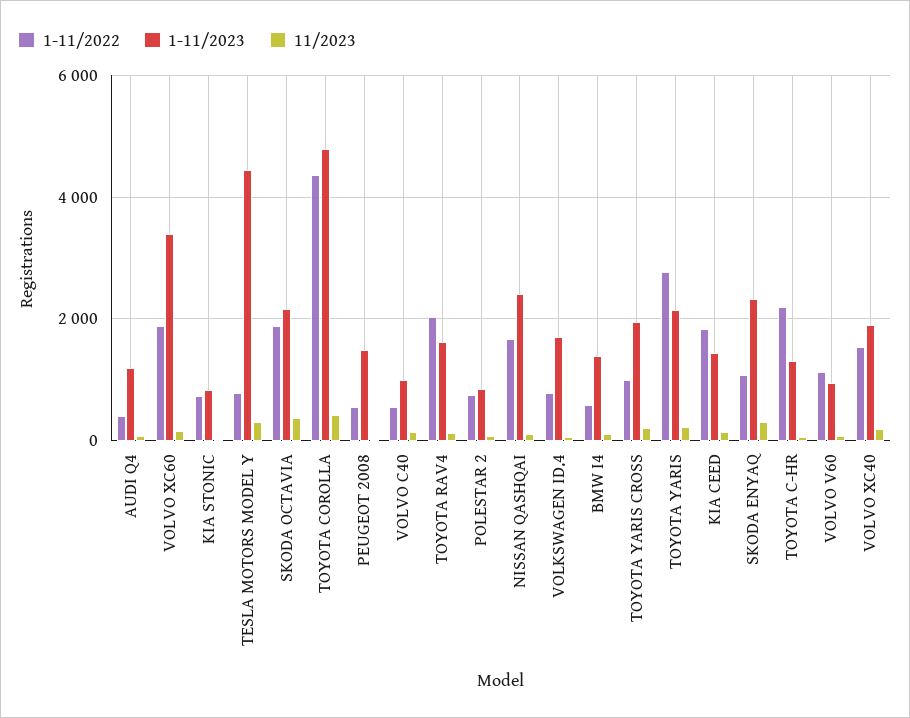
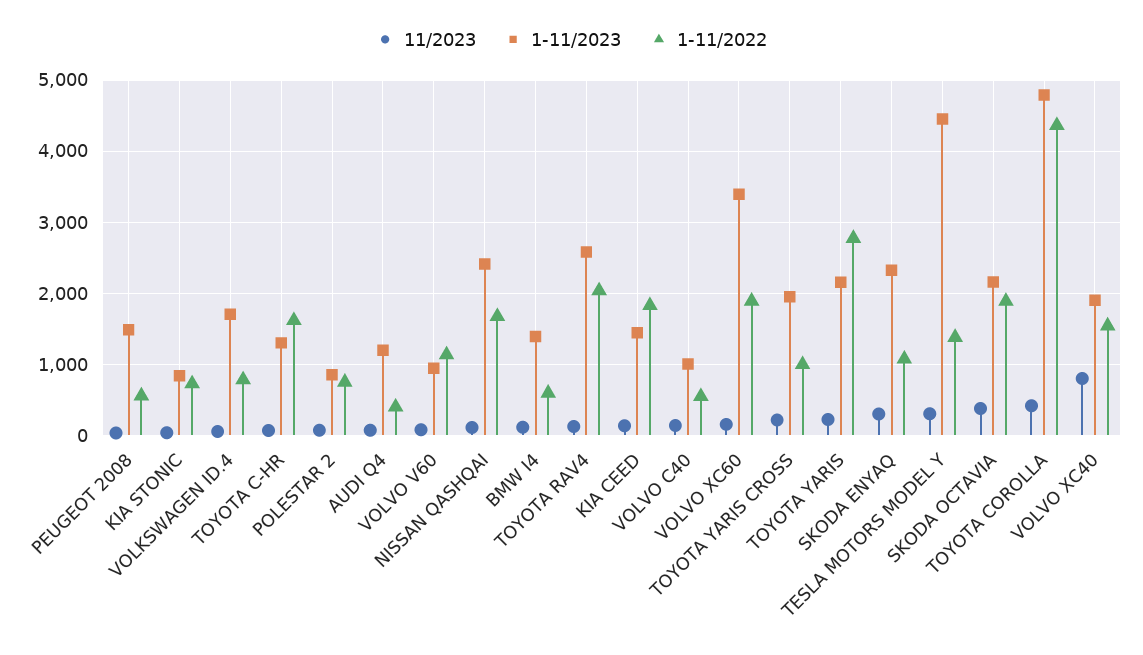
  {
    "1-11/2022": {
      "AUDI Q4": 400,
      "VOLVO XC60": 1900,
      "KIA STONIC": 700,
-     "TESLA MOTORS MODEL Y": 800,
+     "TESLA MOTORS MODEL Y": 1400,
      "SKODA OCTAVIA": 1900,
      "TOYOTA COROLLA": 4400,
      "PEUGEOT 2008": 600,
      "VOLVO C40": 500,
      "TOYOTA RAV4": 2000,
      "POLESTAR 2": 700,
      "NISSAN QASHQAI": 1700,
      "VOLKSWAGEN ID.4": 800,
      "BMW I4": 600,
      "TOYOTA YARIS CROSS": 1000,
      "TOYOTA YARIS": 2800,
      "KIA CEED": 1800,
      "SKODA ENYAQ": 1100,
-     "TOYOTA C-HR": 2200,
+     "TOYOTA C-HR": 1600,
      "VOLVO V60": 1100,
      "VOLVO XC40": 1500
    },
    "1-11/2023": {
      "AUDI Q4": 1200,
      "VOLVO XC60": 3400,
      "KIA STONIC": 800,
      "TESLA MOTORS MODEL Y": 4500,
      "SKODA OCTAVIA": 2200,
      "TOYOTA COROLLA": 4800,
      "PEUGEOT 2008": 1500,
      "VOLVO C40": 1000,
-     "TOYOTA RAV4": 1600,
+     "TOYOTA RAV4": 2600,
      "POLESTAR 2": 900,
      "NISSAN QASHQAI": 2400,
      "VOLKSWAGEN ID.4": 1700,
      "BMW I4": 1400,
      "TOYOTA YARIS CROSS": 2000,
      "TOYOTA YARIS": 2200,
      "KIA CEED": 1400,
      "SKODA ENYAQ": 2300,
      "TOYOTA C-HR": 1300,
      "VOLVO V60": 900,
      "VOLVO XC40": 1900
    },
    "11/2023": {
      "AUDI Q4": 100,
      "VOLVO XC60": 200,
      "KIA STONIC": 0,
      "TESLA MOTORS MODEL Y": 300,
      "SKODA OCTAVIA": 400,
      "TOYOTA COROLLA": 400,
      "PEUGEOT 2008": 0,
      "VOLVO C40": 100,
      "TOYOTA RAV4": 100,
      "POLESTAR 2": 100,
      "NISSAN QASHQAI": 100,
      "VOLKSWAGEN ID.4": 100,
      "BMW I4": 100,
      "TOYOTA YARIS CROSS": 200,
      "TOYOTA YARIS": 200,
      "KIA CEED": 100,
      "SKODA ENYAQ": 300,
      "TOYOTA C-HR": 100,
      "VOLVO V60": 100,
-     "VOLVO XC40": 200
+     "VOLVO XC40": 800
    }
  }

